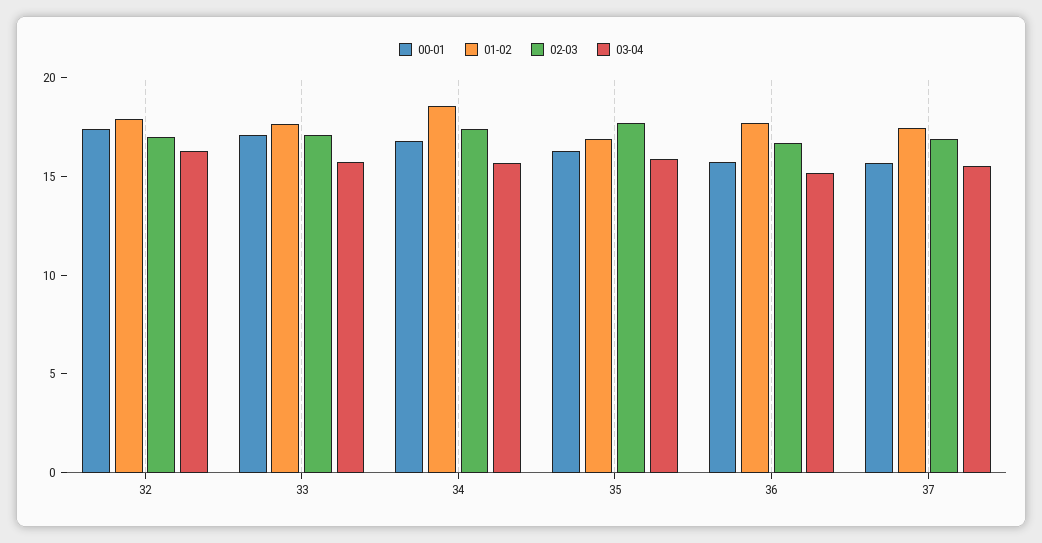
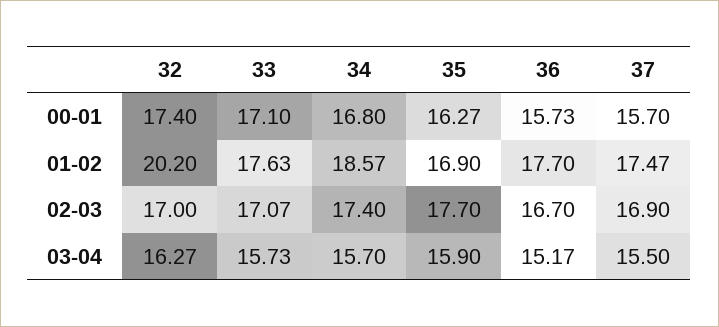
  {
    "00-01": {
      "32": 17.4,
      "33": 17.1,
      "34": 16.8,
      "35": 16.27,
      "36": 15.73,
      "37": 15.7
    },
    "01-02": {
-     "32": 18,
+     "32": 20.2,
      "33": 17.63,
      "34": 18.57,
      "35": 16.9,
      "36": 17.7,
      "37": 17.47
    },
    "02-03": {
      "32": 17,
      "33": 17.07,
      "34": 17.4,
      "35": 17.7,
      "36": 16.7,
      "37": 16.9
    },
    "03-04": {
      "32": 16.27,
      "33": 15.73,
      "34": 15.7,
      "35": 15.9,
      "36": 15.17,
      "37": 15.5
    }
  }

